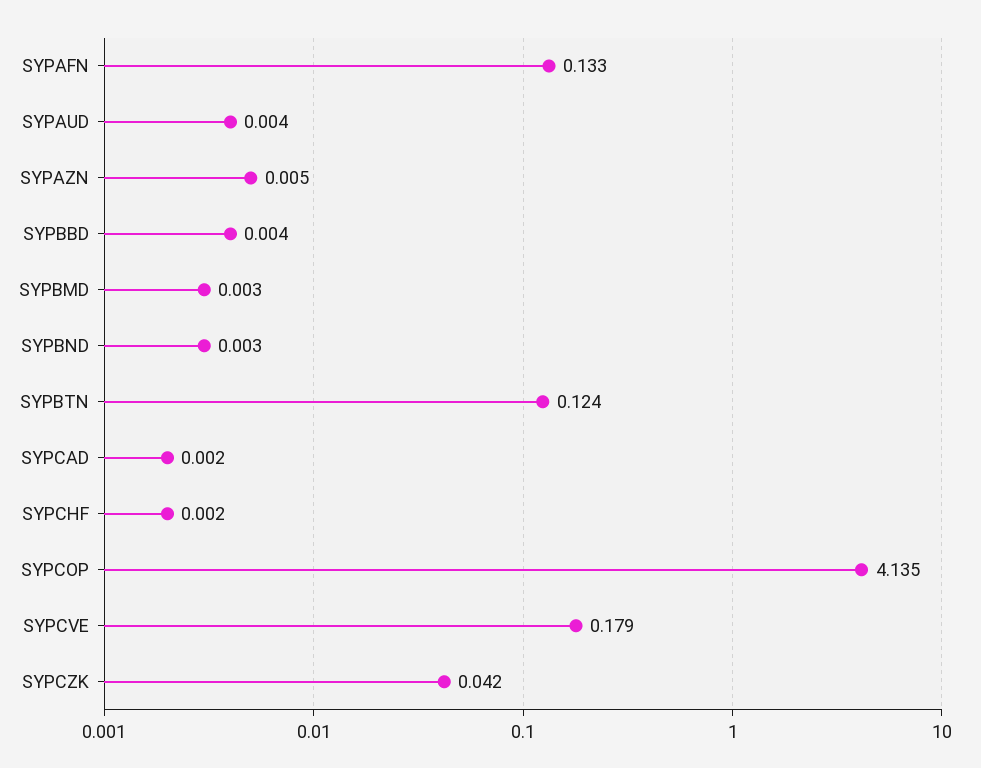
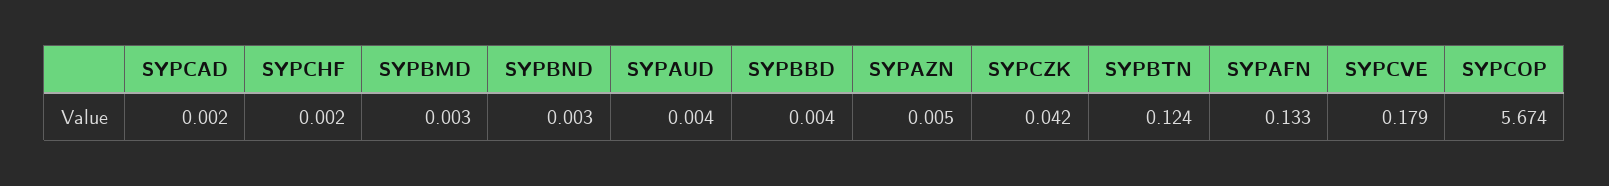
  {
    "SYPAFN": 0.133,
    "SYPAUD": 0.004,
    "SYPAZN": 0.005,
    "SYPBBD": 0.004,
    "SYPBMD": 0.003,
    "SYPBND": 0.003,
    "SYPBTN": 0.124,
    "SYPCAD": 0.002,
    "SYPCHF": 0.002,
-   "SYPCOP": 4.135,
+   "SYPCOP": 5.674,
    "SYPCVE": 0.179,
    "SYPCZK": 0.042
  }

